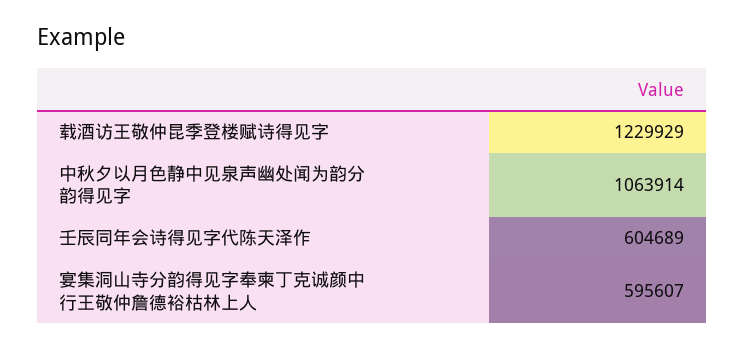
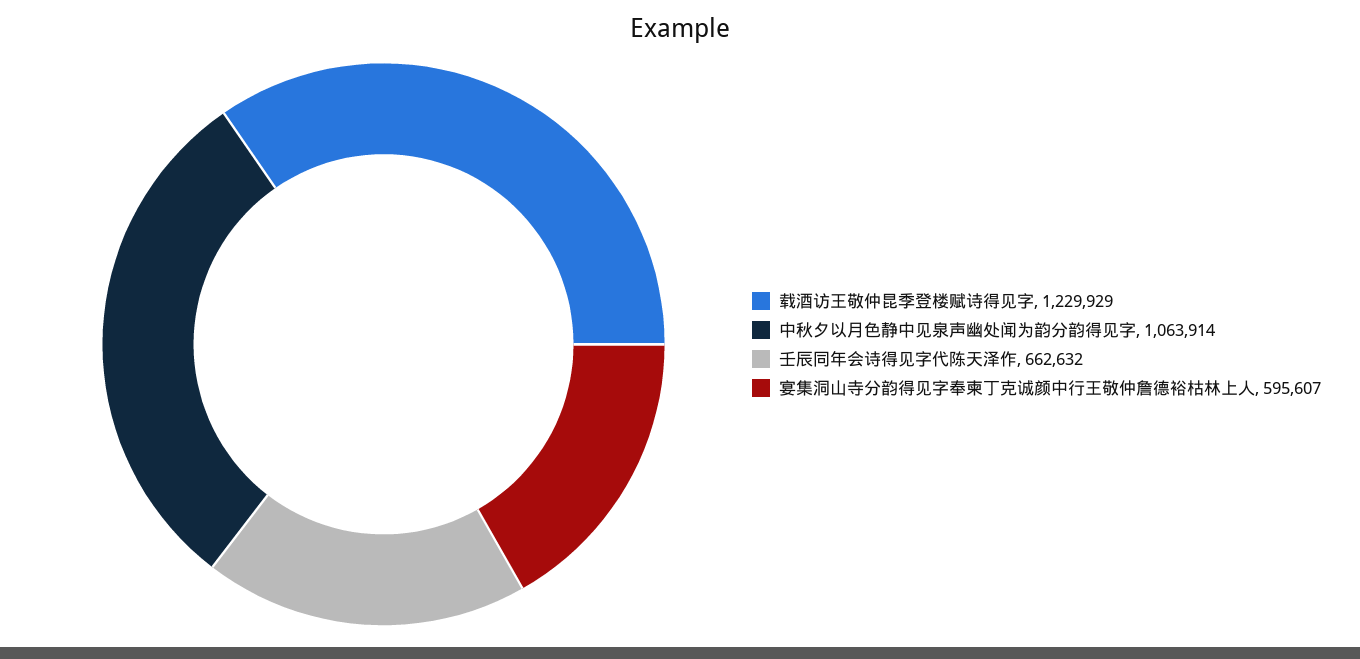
  {
    "载酒访王敬仲昆季登楼赋诗得见字": 1229929,
    "中秋夕以月色静中见泉声幽处闻为韵分韵得见字": 1063914,
-   "壬辰同年会诗得见字代陈天泽作": 604689,
+   "壬辰同年会诗得见字代陈天泽作": 662632,
    "宴集洞山寺分韵得见字奉柬丁克诚颜中行王敬仲詹德裕枯林上人": 595607
  }

